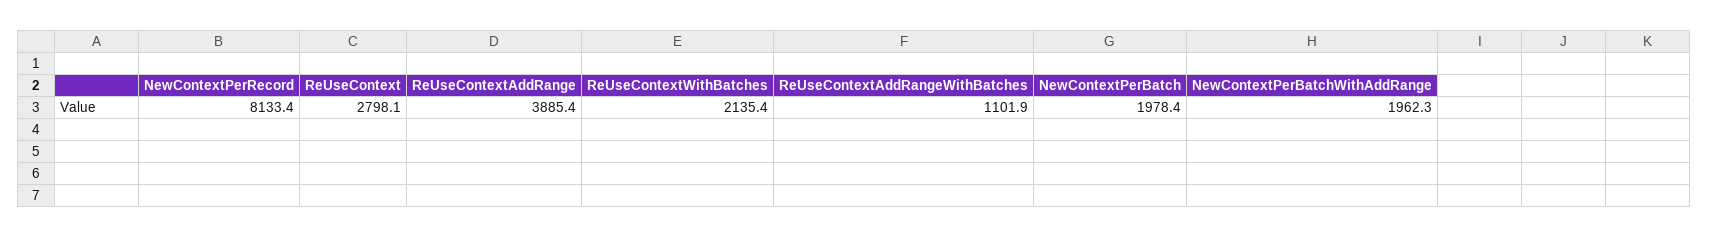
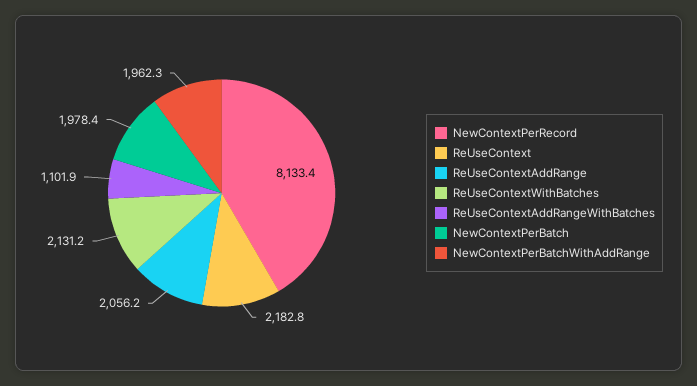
  {
    "NewContextPerRecord": 8133.4,
-   "ReUseContext": 2798.1,
+   "ReUseContext": 2182.8,
-   "ReUseContextAddRange": 3885.4,
+   "ReUseContextAddRange": 2056.2,
-   "ReUseContextWithBatches": 2135.4,
+   "ReUseContextWithBatches": 2131.2,
    "ReUseContextAddRangeWithBatches": 1101.9,
    "NewContextPerBatch": 1978.4,
    "NewContextPerBatchWithAddRange": 1962.3
  }

